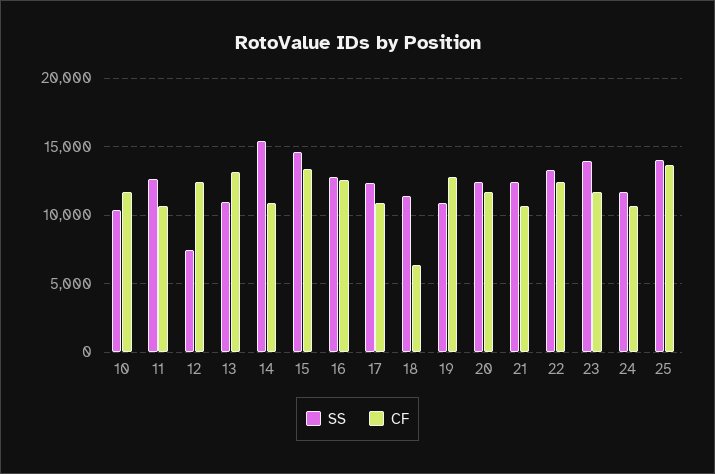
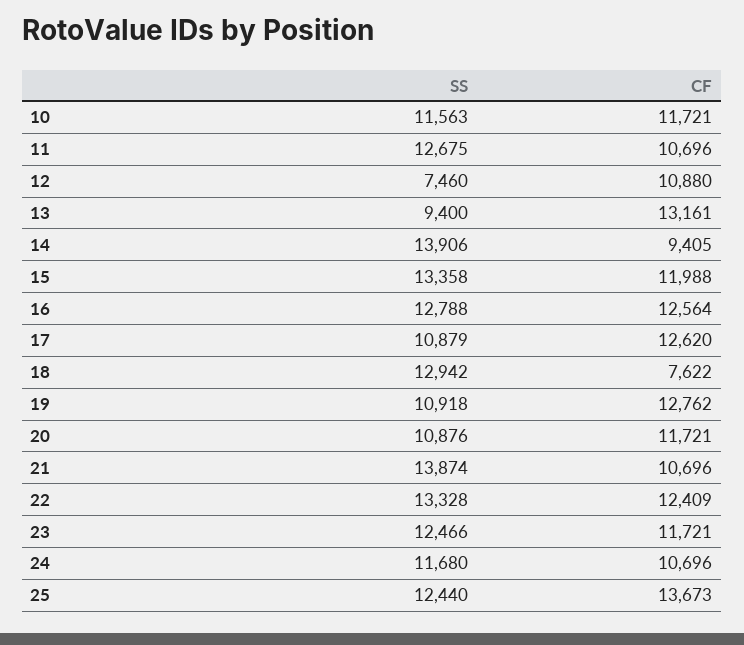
  {
    "SS": {
-     "10": 10500,
+     "10": 11563,
      "11": 12675,
      "12": 7460,
-     "13": 11000,
+     "13": 9400,
-     "14": 15500,
+     "14": 13906,
-     "15": 14500,
+     "15": 13358,
      "16": 12788,
-     "17": 12500,
+     "17": 10879,
-     "18": 11500,
+     "18": 12942,
      "19": 10918,
-     "20": 12500,
+     "20": 10876,
-     "21": 12500,
+     "21": 13874,
      "22": 13328,
-     "23": 14000,
+     "23": 12466,
      "24": 11680,
-     "25": 14000
+     "25": 12440
    },
    "CF": {
      "10": 11721,
      "11": 10696,
-     "12": 12500,
+     "12": 10880,
      "13": 13161,
-     "14": 11000,
+     "14": 9405,
-     "15": 13500,
+     "15": 11988,
      "16": 12564,
-     "17": 11000,
+     "17": 12620,
-     "18": 6500,
+     "18": 7622,
      "19": 12762,
      "20": 11721,
      "21": 10696,
      "22": 12409,
      "23": 11721,
      "24": 10696,
      "25": 13673
    }
  }

